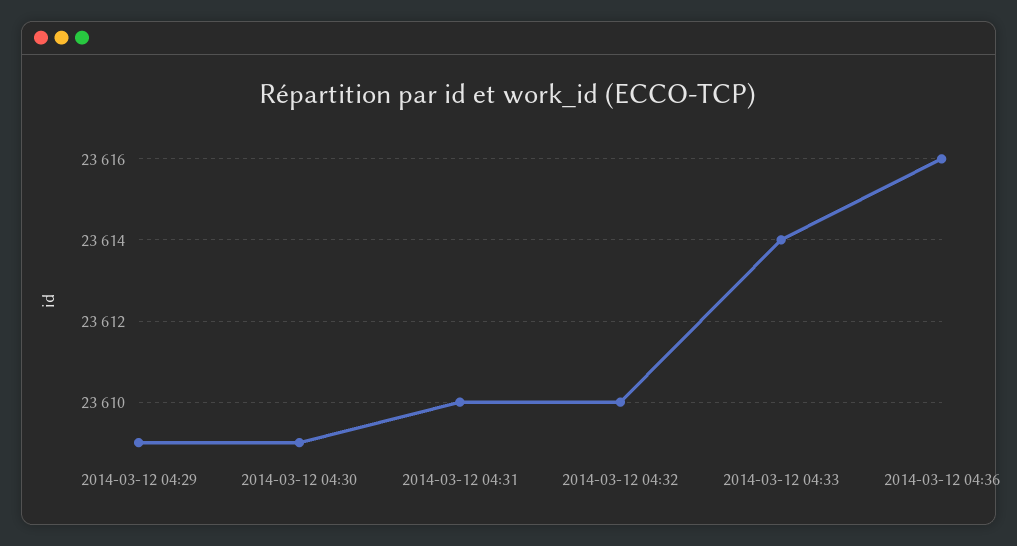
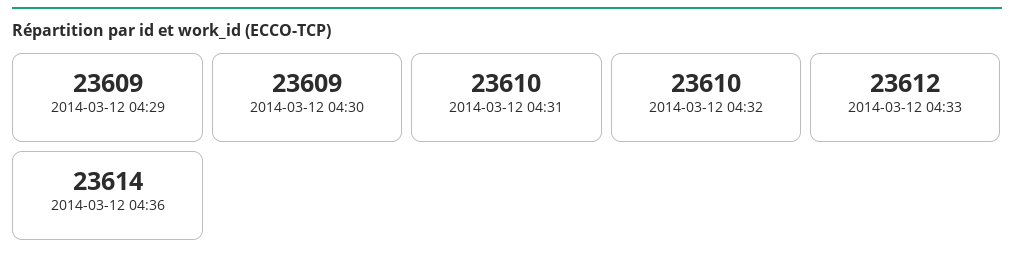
  {
    "2014-03-12 04:29": 23609,
    "2014-03-12 04:30": 23609,
    "2014-03-12 04:31": 23610,
    "2014-03-12 04:32": 23610,
-   "2014-03-12 04:33": 23614,
+   "2014-03-12 04:33": 23612,
-   "2014-03-12 04:36": 23616
+   "2014-03-12 04:36": 23614
  }

